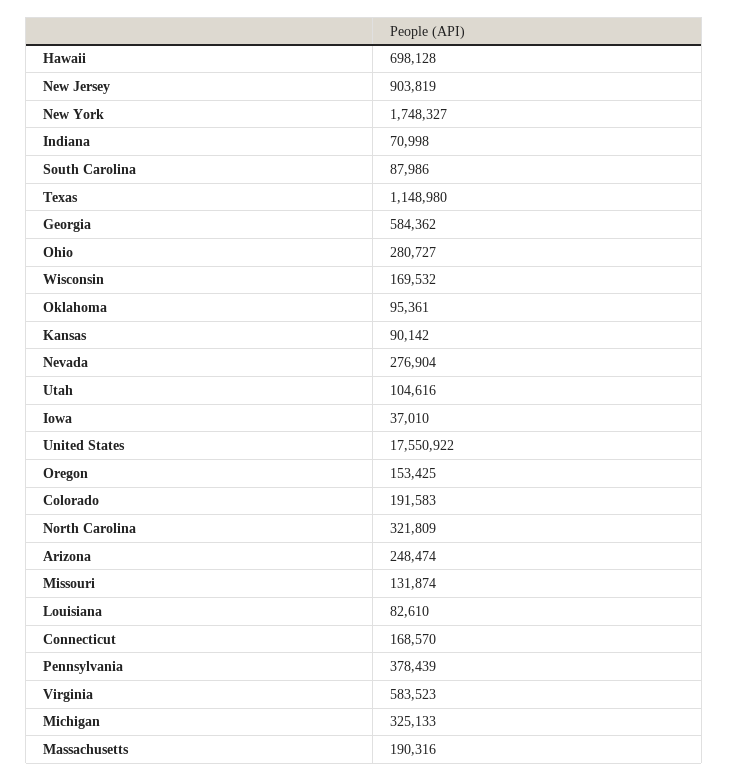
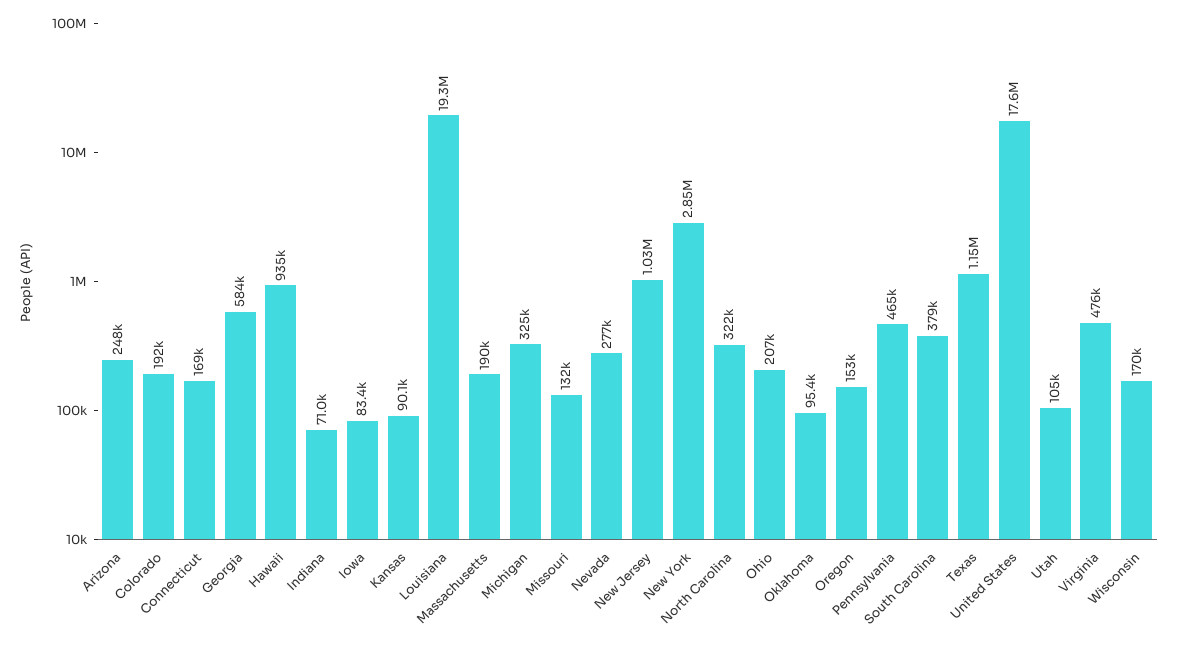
  {
-   "Hawaii": 698128,
+   "Hawaii": 935000,
-   "New Jersey": 903819,
+   "New Jersey": 1030000,
-   "New York": 1748327,
+   "New York": 2850000,
    "Indiana": 70998,
-   "South Carolina": 87986,
+   "South Carolina": 379000,
    "Texas": 1148980,
    "Georgia": 584362,
-   "Ohio": 280727,
+   "Ohio": 207000,
    "Wisconsin": 169532,
    "Oklahoma": 95361,
    "Kansas": 90142,
    "Nevada": 276904,
    "Utah": 104616,
-   "Iowa": 37010,
+   "Iowa": 83400,
    "United States": 17550922,
    "Oregon": 153425,
    "Colorado": 191583,
    "North Carolina": 321809,
    "Arizona": 248474,
    "Missouri": 131874,
-   "Louisiana": 82610,
+   "Louisiana": 19300000,
    "Connecticut": 168570,
-   "Pennsylvania": 378439,
+   "Pennsylvania": 465000,
-   "Virginia": 583523,
+   "Virginia": 476000,
    "Michigan": 325133,
    "Massachusetts": 190316
  }

